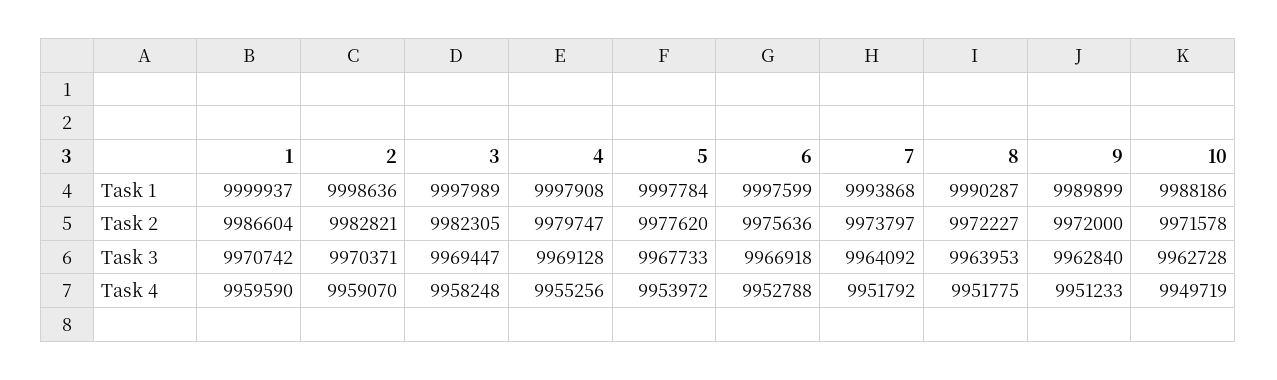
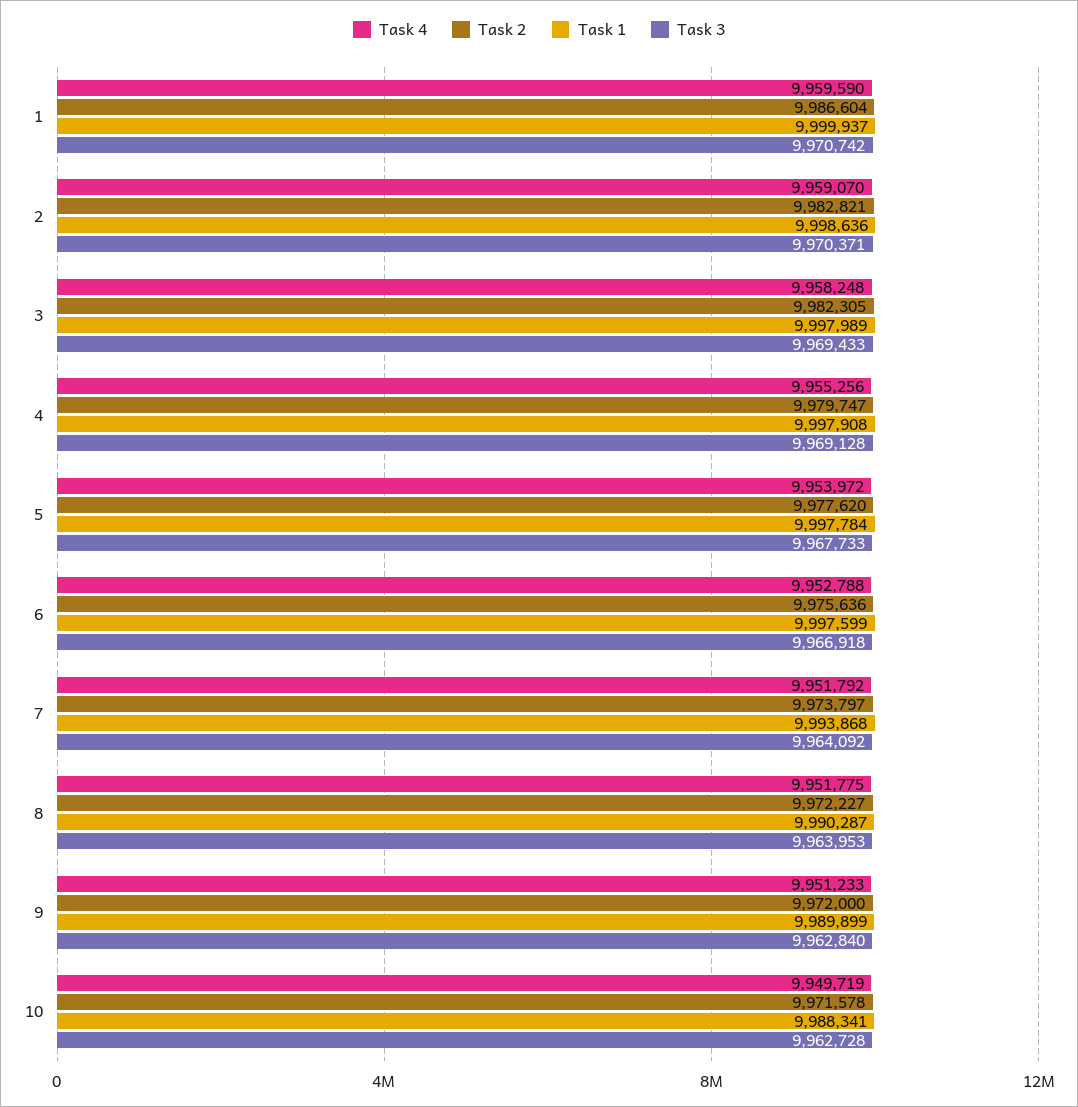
  {
    "Task 1": {
      "1": 9999937,
      "2": 9998636,
      "3": 9997989,
      "4": 9997908,
      "5": 9997784,
      "6": 9997599,
      "7": 9993868,
      "8": 9990287,
      "9": 9989899,
-     "10": 9988186
+     "10": 9988341
    },
    "Task 2": {
      "1": 9986604,
      "2": 9982821,
      "3": 9982305,
      "4": 9979747,
      "5": 9977620,
      "6": 9975636,
      "7": 9973797,
      "8": 9972227,
      "9": 9972000,
      "10": 9971578
    },
    "Task 3": {
      "1": 9970742,
      "2": 9970371,
-     "3": 9969447,
+     "3": 9969433,
      "4": 9969128,
      "5": 9967733,
      "6": 9966918,
      "7": 9964092,
      "8": 9963953,
      "9": 9962840,
      "10": 9962728
    },
    "Task 4": {
      "1": 9959590,
      "2": 9959070,
      "3": 9958248,
      "4": 9955256,
      "5": 9953972,
      "6": 9952788,
      "7": 9951792,
      "8": 9951775,
      "9": 9951233,
      "10": 9949719
    }
  }

